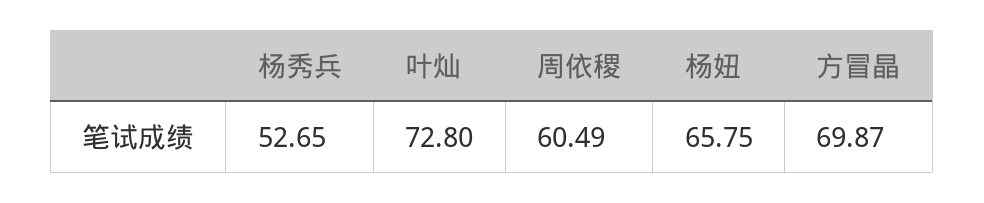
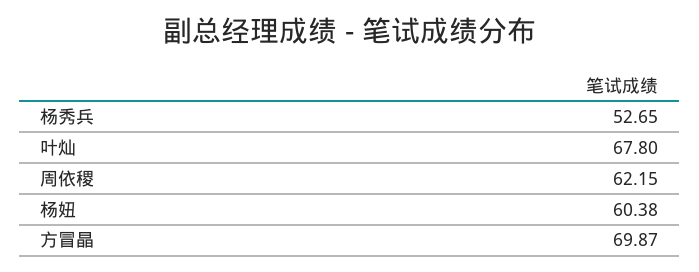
  {
    "杨秀兵": 52.65,
-   "叶灿": 72.8,
+   "叶灿": 67.8,
-   "周依稷": 60.49,
+   "周依稷": 62.15,
-   "杨妞": 65.75,
+   "杨妞": 60.38,
    "方冒晶": 69.87
  }

